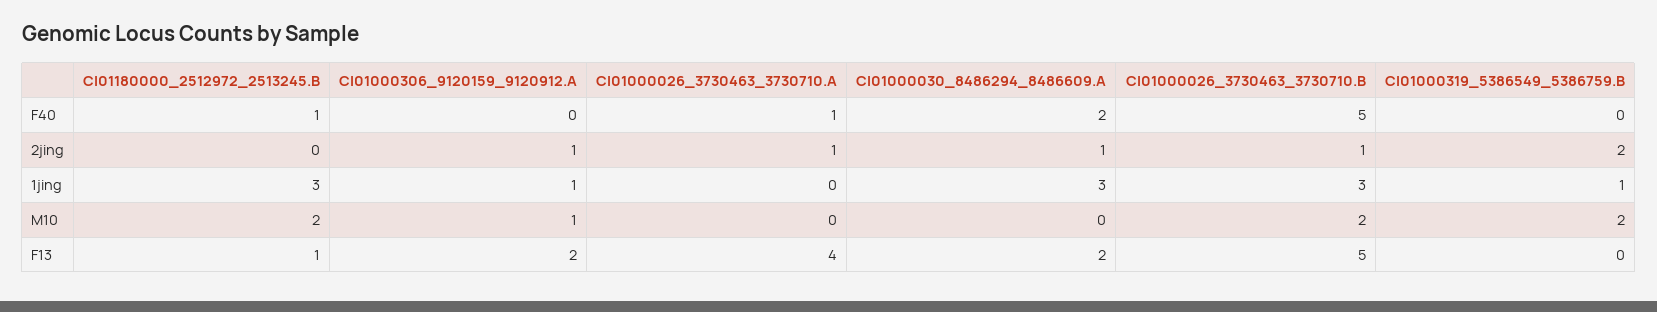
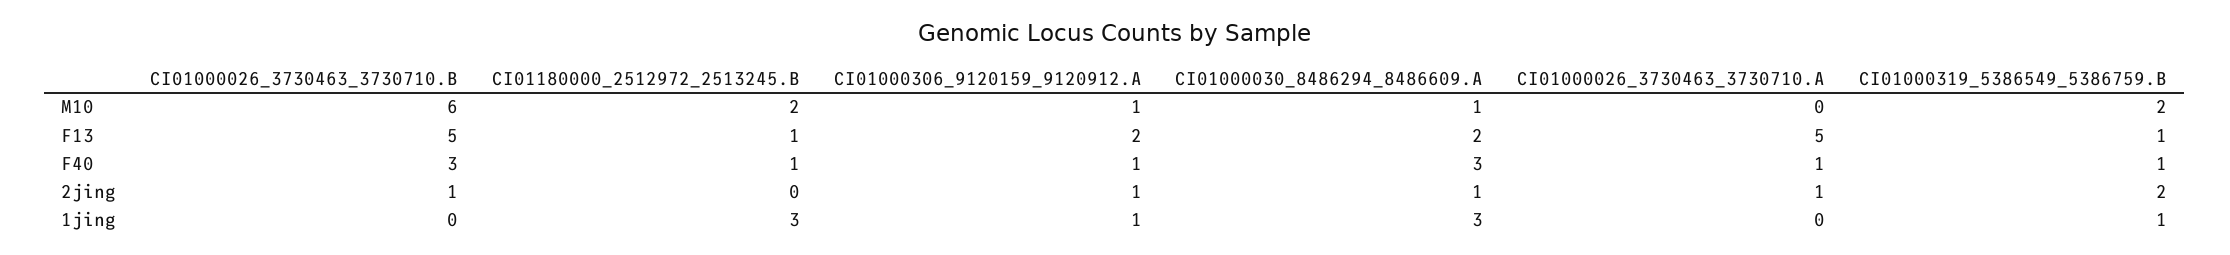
  {
    "CI01180000_2512972_2513245.B": {
      "F40": 1,
      "2jing": 0,
      "1jing": 3,
      "M10": 2,
      "F13": 1
    },
    "CI01000306_9120159_9120912.A": {
-     "F40": 0,
+     "F40": 1,
      "2jing": 1,
      "1jing": 1,
      "M10": 1,
      "F13": 2
    },
    "CI01000026_3730463_3730710.A": {
      "F40": 1,
      "2jing": 1,
      "1jing": 0,
      "M10": 0,
-     "F13": 4
+     "F13": 5
    },
    "CI01000030_8486294_8486609.A": {
-     "F40": 2,
+     "F40": 3,
      "2jing": 1,
      "1jing": 3,
-     "M10": 0,
+     "M10": 1,
      "F13": 2
    },
    "CI01000026_3730463_3730710.B": {
-     "F40": 5,
+     "F40": 3,
      "2jing": 1,
-     "1jing": 3,
+     "1jing": 0,
-     "M10": 2,
+     "M10": 6,
      "F13": 5
    },
    "CI01000319_5386549_5386759.B": {
-     "F40": 0,
+     "F40": 1,
      "2jing": 2,
      "1jing": 1,
      "M10": 2,
-     "F13": 0
+     "F13": 1
    }
  }

